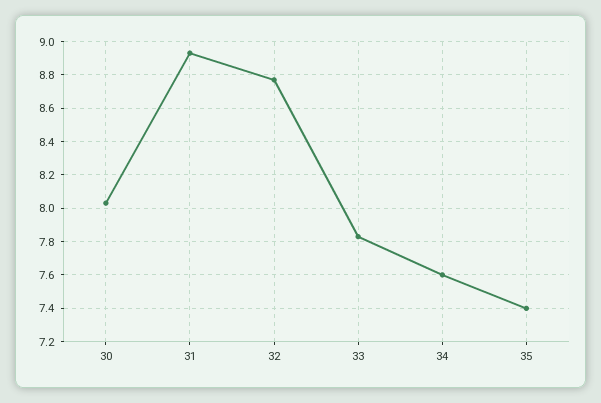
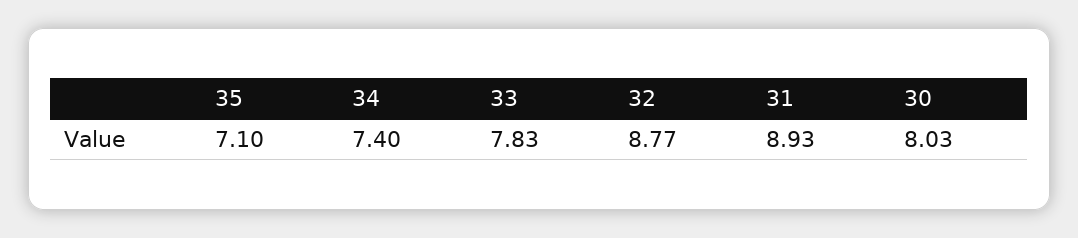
  {
    "30": 8.03,
    "31": 8.93,
    "32": 8.77,
    "33": 7.83,
-   "34": 7.6,
+   "34": 7.4,
-   "35": 7.4
+   "35": 7.1
  }

